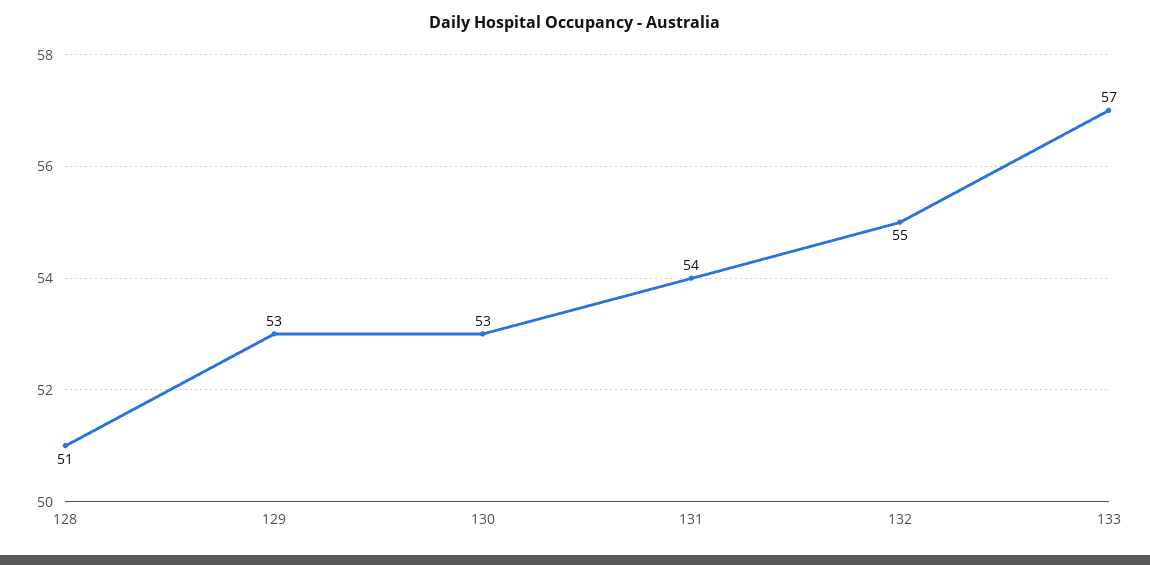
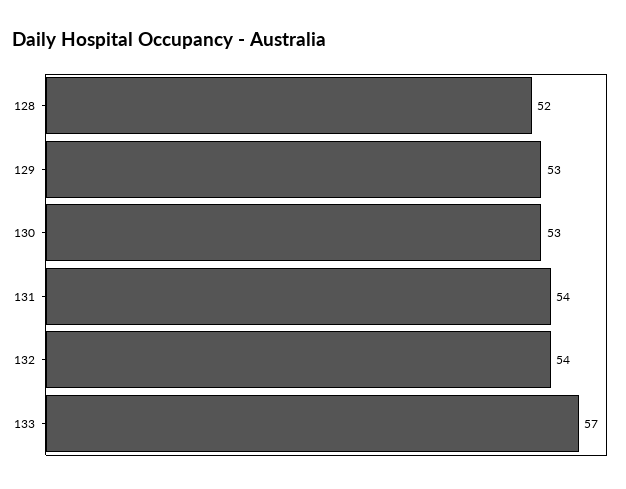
  {
-   "128": 51,
+   "128": 52,
    "129": 53,
    "130": 53,
    "131": 54,
-   "132": 55,
+   "132": 54,
    "133": 57
  }

